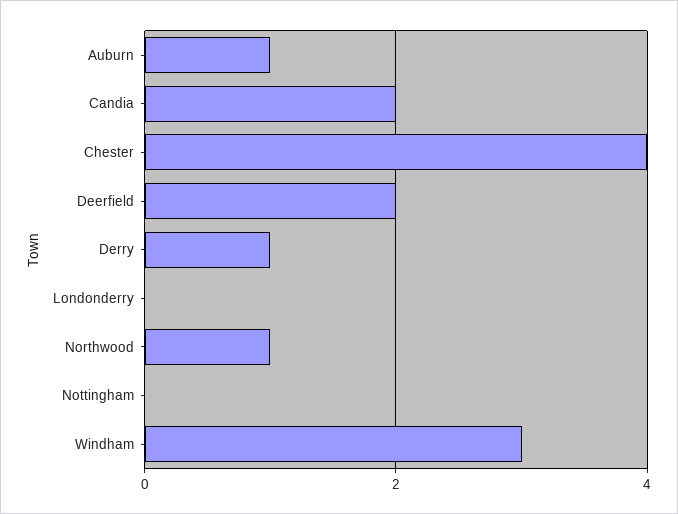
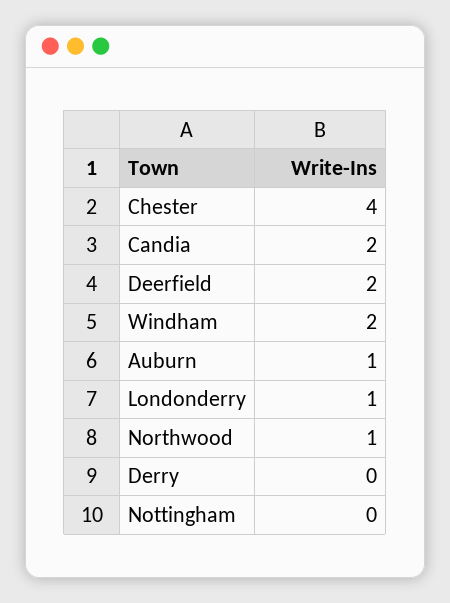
  {
    "Auburn": 1,
    "Candia": 2,
    "Chester": 4,
    "Deerfield": 2,
-   "Derry": 1,
+   "Derry": 0,
-   "Londonderry": 0,
+   "Londonderry": 1,
    "Northwood": 1,
    "Nottingham": 0,
-   "Windham": 3
+   "Windham": 2
  }

